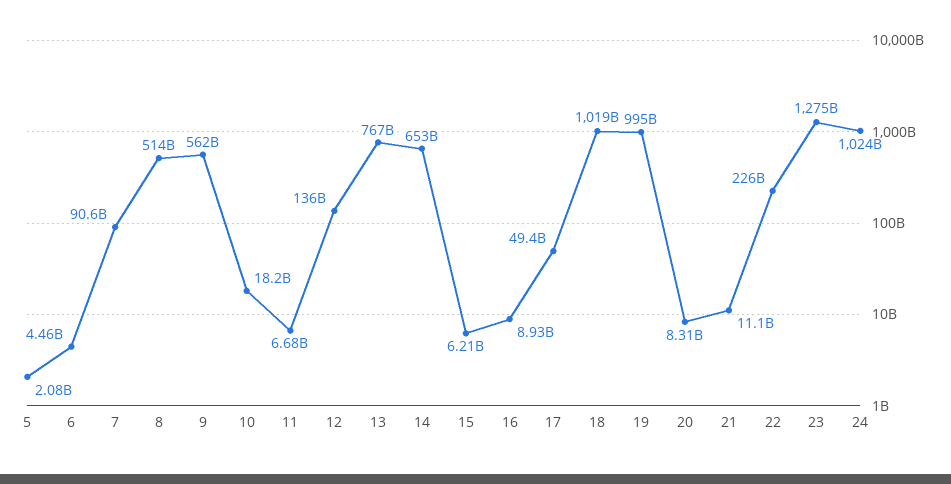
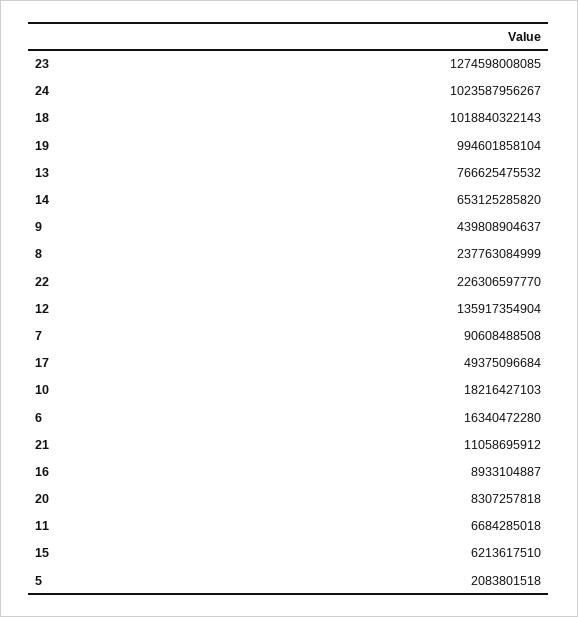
  {
    "5": 2083801518,
-   "6": 4460000000,
+   "6": 16340472280,
    "7": 90608488508,
-   "8": 514000000000,
+   "8": 237763084999,
-   "9": 562000000000,
+   "9": 439808904637,
    "10": 18216427103,
    "11": 6684285018,
    "12": 135917354904,
    "13": 766625475532,
    "14": 653125285820,
    "15": 6213617510,
    "16": 8933104887,
    "17": 49375096684,
    "18": 1018840322143,
    "19": 994601858104,
    "20": 8307257818,
    "21": 11058695912,
    "22": 226306597770,
    "23": 1274598008085,
    "24": 1023587956267
  }

